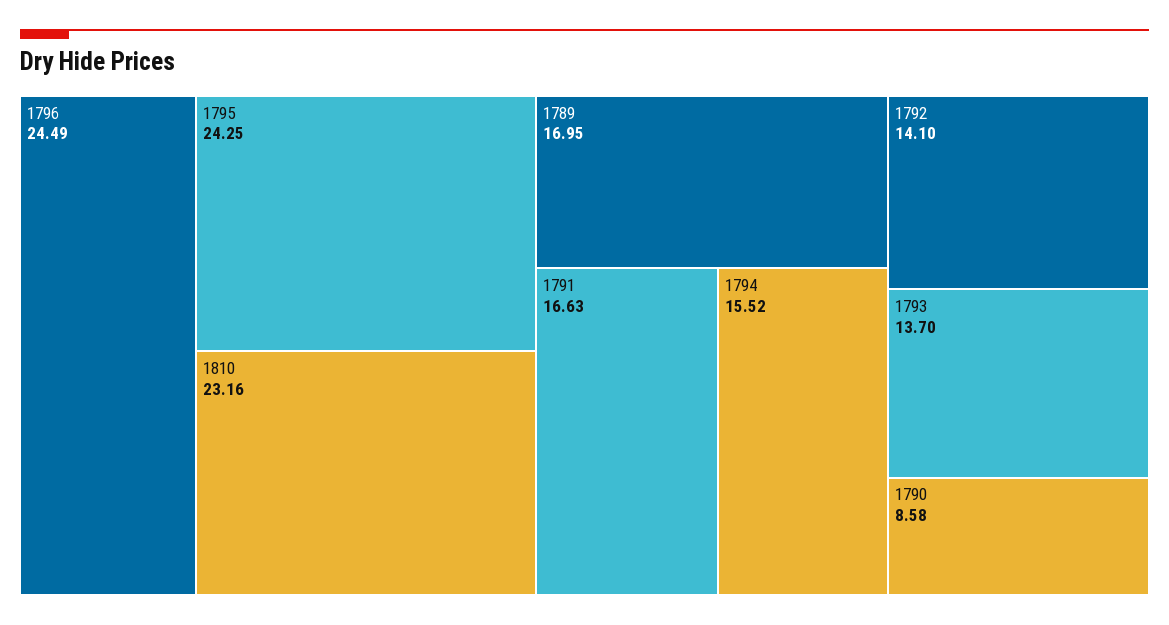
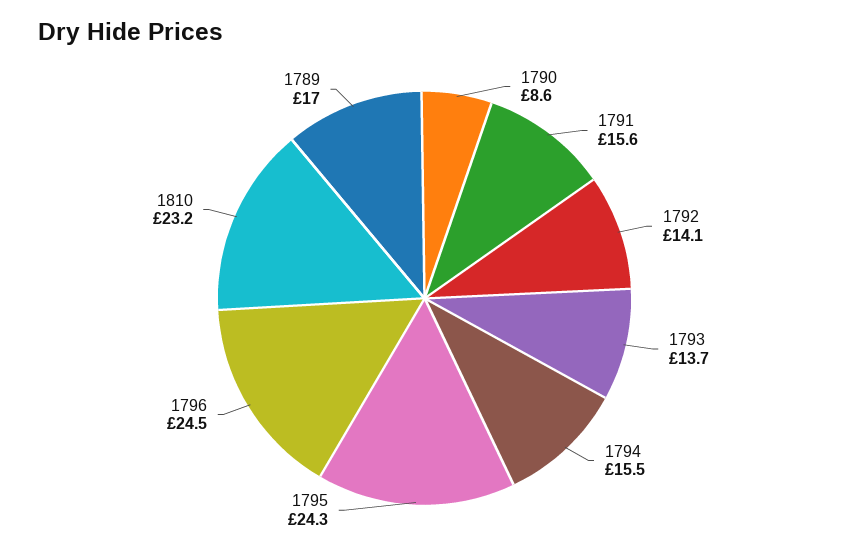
  {
    "1796": 24.49,
    "1795": 24.25,
    "1810": 23.16,
    "1789": 16.95,
-   "1791": 16.63,
+   "1791": 15.6,
    "1794": 15.52,
    "1792": 14.1,
    "1793": 13.7,
    "1790": 8.58
  }

